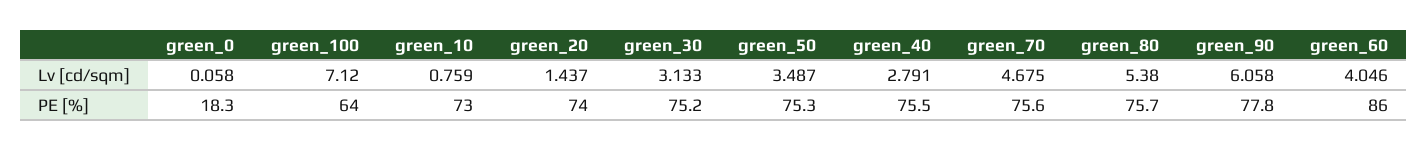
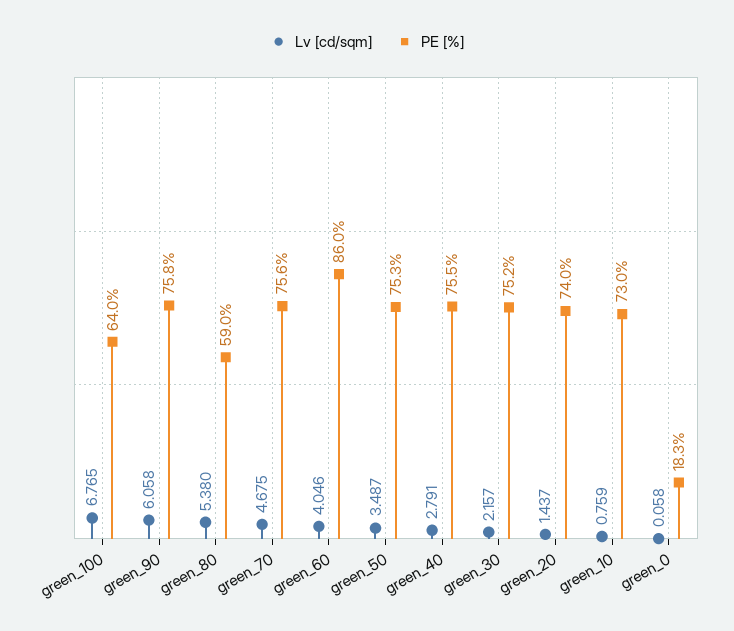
  {
    "Lv [cd/sqm]": {
      "green_0": 0.058,
-     "green_100": 7.12,
+     "green_100": 6.765,
      "green_10": 0.759,
      "green_20": 1.437,
-     "green_30": 3.133,
+     "green_30": 2.157,
      "green_50": 3.487,
      "green_40": 2.791,
      "green_70": 4.675,
      "green_80": 5.38,
      "green_90": 6.058,
      "green_60": 4.046
    },
    "PE [%]": {
      "green_0": 18.3,
      "green_100": 64,
      "green_10": 73,
      "green_20": 74,
      "green_30": 75.2,
      "green_50": 75.3,
      "green_40": 75.5,
      "green_70": 75.6,
-     "green_80": 75.7,
+     "green_80": 59,
-     "green_90": 77.8,
+     "green_90": 75.8,
      "green_60": 86
    }
  }

